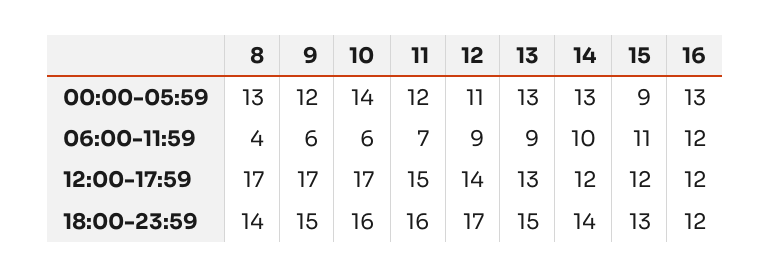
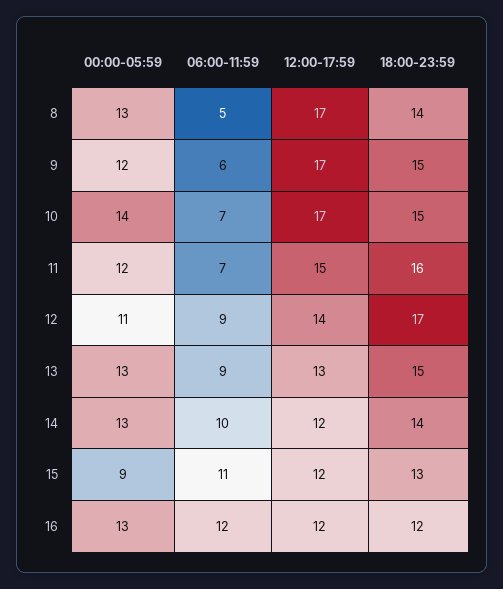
  {
    "8": {
      "00:00-05:59": 13,
-     "06:00-11:59": 4,
+     "06:00-11:59": 5,
      "12:00-17:59": 17,
      "18:00-23:59": 14
    },
    "9": {
      "00:00-05:59": 12,
      "06:00-11:59": 6,
      "12:00-17:59": 17,
      "18:00-23:59": 15
    },
    "10": {
      "00:00-05:59": 14,
-     "06:00-11:59": 6,
+     "06:00-11:59": 7,
      "12:00-17:59": 17,
-     "18:00-23:59": 16
+     "18:00-23:59": 15
    },
    "11": {
      "00:00-05:59": 12,
      "06:00-11:59": 7,
      "12:00-17:59": 15,
      "18:00-23:59": 16
    },
    "12": {
      "00:00-05:59": 11,
      "06:00-11:59": 9,
      "12:00-17:59": 14,
      "18:00-23:59": 17
    },
    "13": {
      "00:00-05:59": 13,
      "06:00-11:59": 9,
      "12:00-17:59": 13,
      "18:00-23:59": 15
    },
    "14": {
      "00:00-05:59": 13,
      "06:00-11:59": 10,
      "12:00-17:59": 12,
      "18:00-23:59": 14
    },
    "15": {
      "00:00-05:59": 9,
      "06:00-11:59": 11,
      "12:00-17:59": 12,
      "18:00-23:59": 13
    },
    "16": {
      "00:00-05:59": 13,
      "06:00-11:59": 12,
      "12:00-17:59": 12,
      "18:00-23:59": 12
    }
  }

